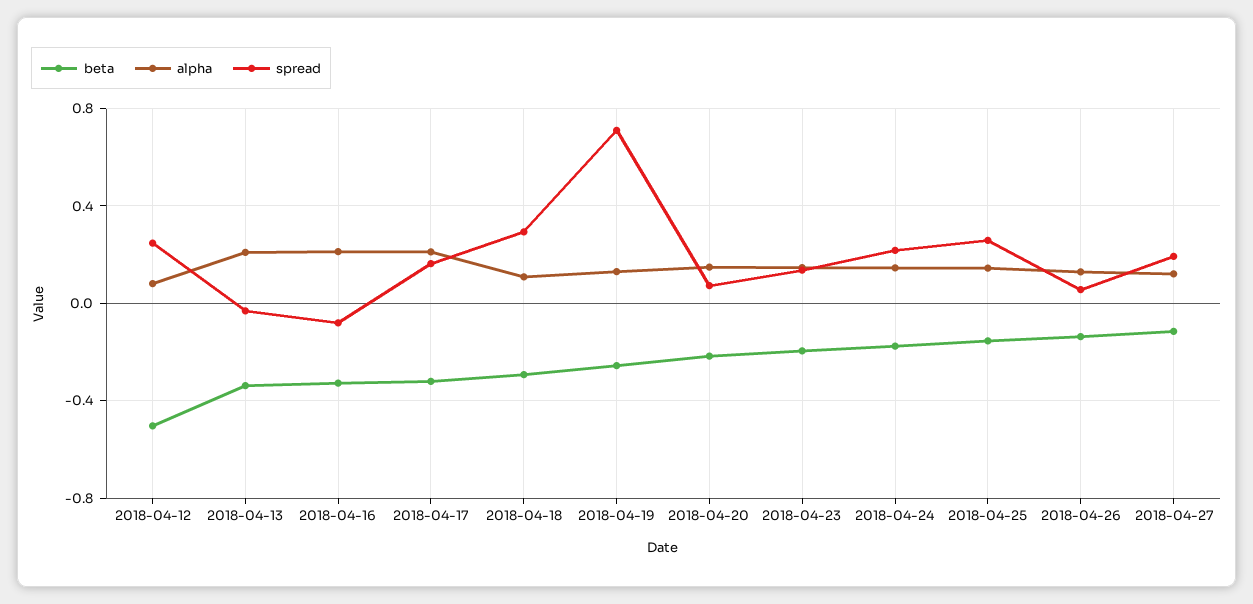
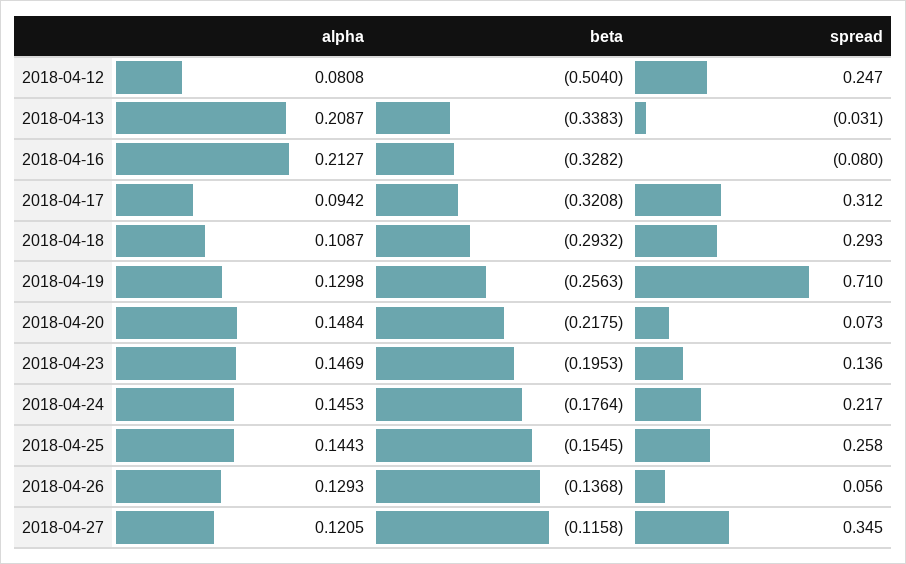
  {
    "beta": {
      "2018-04-12": -0.504,
      "2018-04-13": -0.3383,
      "2018-04-16": -0.3282,
      "2018-04-17": -0.3208,
      "2018-04-18": -0.2932,
      "2018-04-19": -0.2563,
      "2018-04-20": -0.2175,
      "2018-04-23": -0.1953,
      "2018-04-24": -0.1764,
      "2018-04-25": -0.1545,
      "2018-04-26": -0.1368,
      "2018-04-27": -0.1158
    },
    "alpha": {
      "2018-04-12": 0.0808,
      "2018-04-13": 0.2087,
      "2018-04-16": 0.2127,
-     "2018-04-17": 0.2,
+     "2018-04-17": 0.0942,
      "2018-04-18": 0.1087,
      "2018-04-19": 0.1298,
      "2018-04-20": 0.1484,
      "2018-04-23": 0.1469,
      "2018-04-24": 0.1453,
      "2018-04-25": 0.1443,
      "2018-04-26": 0.1293,
      "2018-04-27": 0.1205
    },
    "spread": {
      "2018-04-12": 0.247,
      "2018-04-13": -0.031,
      "2018-04-16": -0.08,
-     "2018-04-17": 0.15,
+     "2018-04-17": 0.312,
      "2018-04-18": 0.293,
      "2018-04-19": 0.71,
      "2018-04-20": 0.073,
      "2018-04-23": 0.136,
      "2018-04-24": 0.217,
      "2018-04-25": 0.258,
      "2018-04-26": 0.056,
-     "2018-04-27": 0.2
+     "2018-04-27": 0.345
    }
  }

